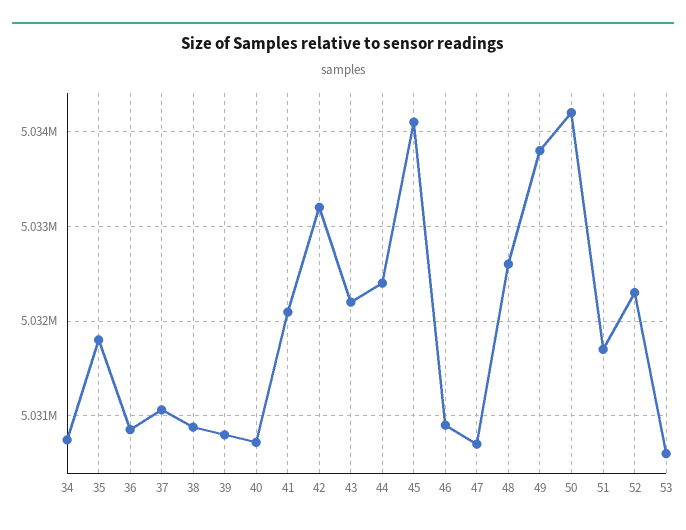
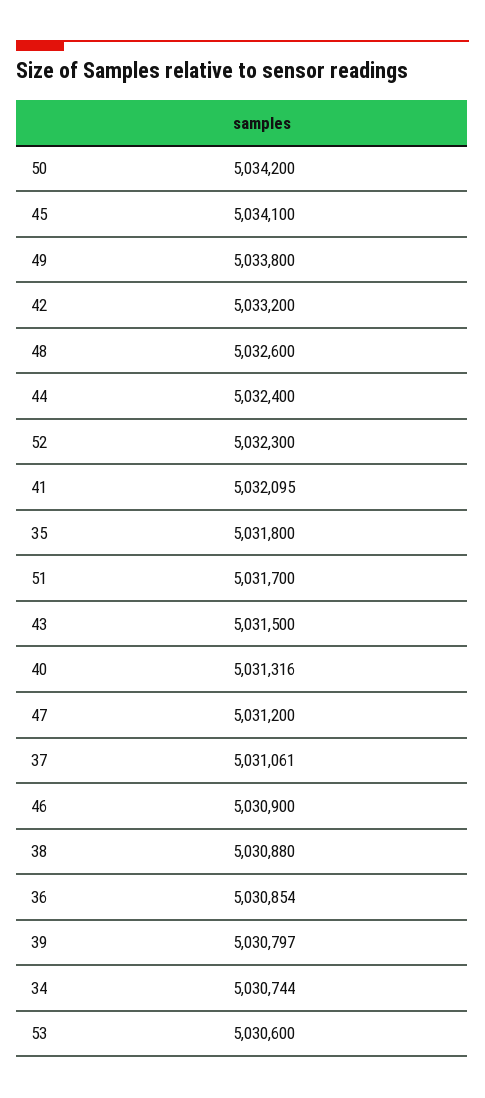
  {
    "34": 5030744,
    "35": 5031800,
    "36": 5030854,
    "37": 5031061,
    "38": 5030880,
    "39": 5030797,
-   "40": 5030700,
+   "40": 5031316,
    "41": 5032095,
    "42": 5033200,
-   "43": 5032200,
+   "43": 5031500,
    "44": 5032400,
    "45": 5034100,
    "46": 5030900,
-   "47": 5030700,
+   "47": 5031200,
    "48": 5032600,
    "49": 5033800,
    "50": 5034200,
    "51": 5031700,
    "52": 5032300,
    "53": 5030600
  }

